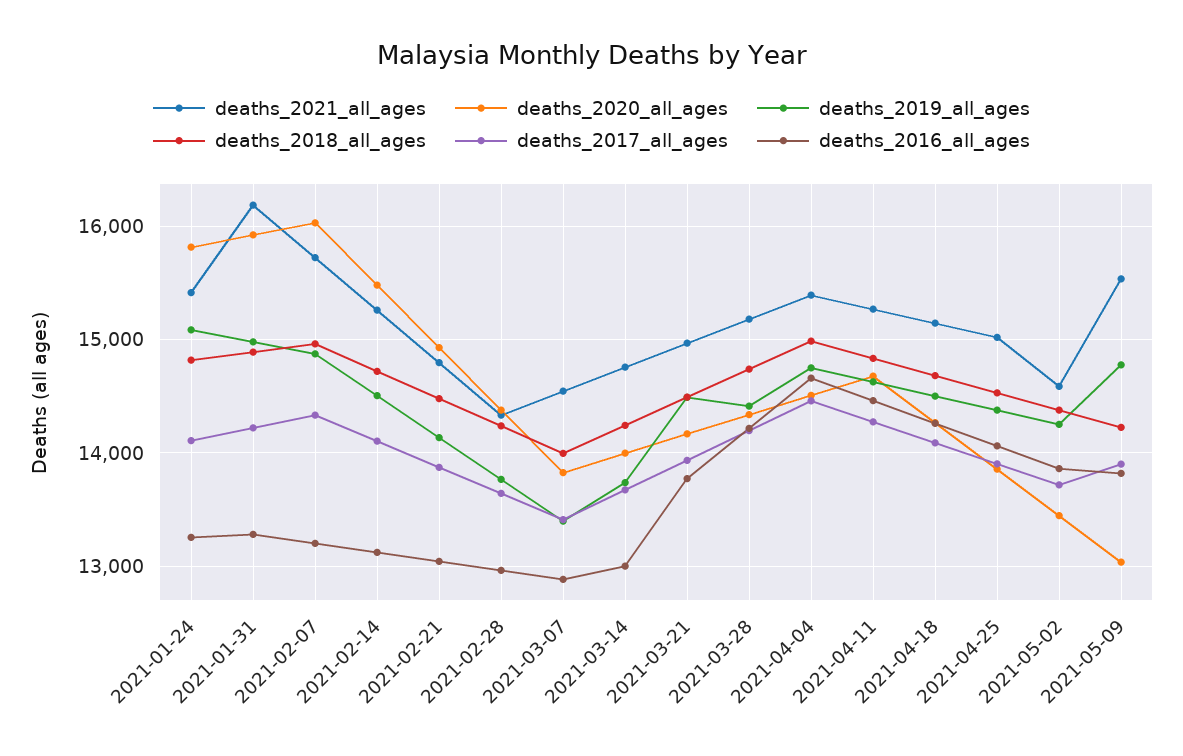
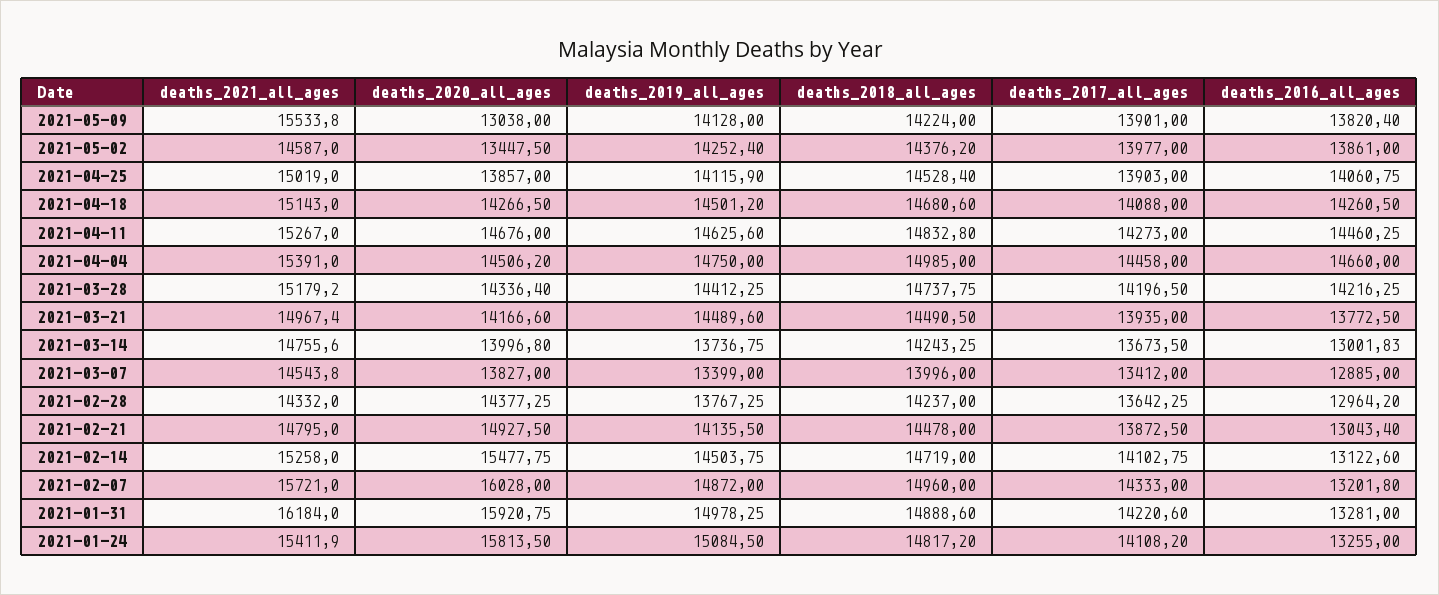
  {
    "deaths_2021_all_ages": {
      "2021-01-24": 15411.9,
      "2021-01-31": 16184,
      "2021-02-07": 15721,
      "2021-02-14": 15258,
      "2021-02-21": 14795,
      "2021-02-28": 14332,
      "2021-03-07": 14543.8,
      "2021-03-14": 14755.6,
      "2021-03-21": 14967.4,
      "2021-03-28": 15179.2,
      "2021-04-04": 15391,
      "2021-04-11": 15267,
      "2021-04-18": 15143,
      "2021-04-25": 15019,
      "2021-05-02": 14587,
      "2021-05-09": 15533.8
    },
    "deaths_2020_all_ages": {
      "2021-01-24": 15813.5,
      "2021-01-31": 15920.75,
      "2021-02-07": 16028,
      "2021-02-14": 15477.75,
      "2021-02-21": 14927.5,
      "2021-02-28": 14377.25,
      "2021-03-07": 13827,
      "2021-03-14": 13996.8,
      "2021-03-21": 14166.6,
      "2021-03-28": 14336.4,
      "2021-04-04": 14506.2,
      "2021-04-11": 14676,
      "2021-04-18": 14266.5,
      "2021-04-25": 13857,
      "2021-05-02": 13447.5,
      "2021-05-09": 13038
    },
    "deaths_2019_all_ages": {
      "2021-01-24": 15084.5,
      "2021-01-31": 14978.25,
      "2021-02-07": 14872,
      "2021-02-14": 14503.75,
      "2021-02-21": 14135.5,
      "2021-02-28": 13767.25,
      "2021-03-07": 13399,
      "2021-03-14": 13736.75,
      "2021-03-21": 14489.6,
      "2021-03-28": 14412.25,
      "2021-04-04": 14750,
      "2021-04-11": 14625.6,
      "2021-04-18": 14501.2,
-     "2021-04-25": 14400,
+     "2021-04-25": 14115.9,
      "2021-05-02": 14252.4,
-     "2021-05-09": 14800
+     "2021-05-09": 14128
    },
    "deaths_2018_all_ages": {
      "2021-01-24": 14817.2,
      "2021-01-31": 14888.6,
      "2021-02-07": 14960,
      "2021-02-14": 14719,
      "2021-02-21": 14478,
      "2021-02-28": 14237,
      "2021-03-07": 13996,
      "2021-03-14": 14243.25,
      "2021-03-21": 14490.5,
      "2021-03-28": 14737.75,
      "2021-04-04": 14985,
      "2021-04-11": 14832.8,
      "2021-04-18": 14680.6,
      "2021-04-25": 14528.4,
      "2021-05-02": 14376.2,
      "2021-05-09": 14224
    },
    "deaths_2017_all_ages": {
      "2021-01-24": 14108.2,
      "2021-01-31": 14220.6,
      "2021-02-07": 14333,
      "2021-02-14": 14102.75,
      "2021-02-21": 13872.5,
      "2021-02-28": 13642.25,
      "2021-03-07": 13412,
      "2021-03-14": 13673.5,
      "2021-03-21": 13935,
      "2021-03-28": 14196.5,
      "2021-04-04": 14458,
      "2021-04-11": 14273,
      "2021-04-18": 14088,
      "2021-04-25": 13903,
-     "2021-05-02": 13700,
+     "2021-05-02": 13977,
      "2021-05-09": 13901
    },
    "deaths_2016_all_ages": {
      "2021-01-24": 13255,
      "2021-01-31": 13281,
      "2021-02-07": 13201.8,
      "2021-02-14": 13122.6,
      "2021-02-21": 13043.4,
      "2021-02-28": 12964.2,
      "2021-03-07": 12885,
      "2021-03-14": 13001.83,
      "2021-03-21": 13772.5,
      "2021-03-28": 14216.25,
      "2021-04-04": 14660,
      "2021-04-11": 14460.25,
      "2021-04-18": 14260.5,
      "2021-04-25": 14060.75,
      "2021-05-02": 13861,
      "2021-05-09": 13820.4
    }
  }

